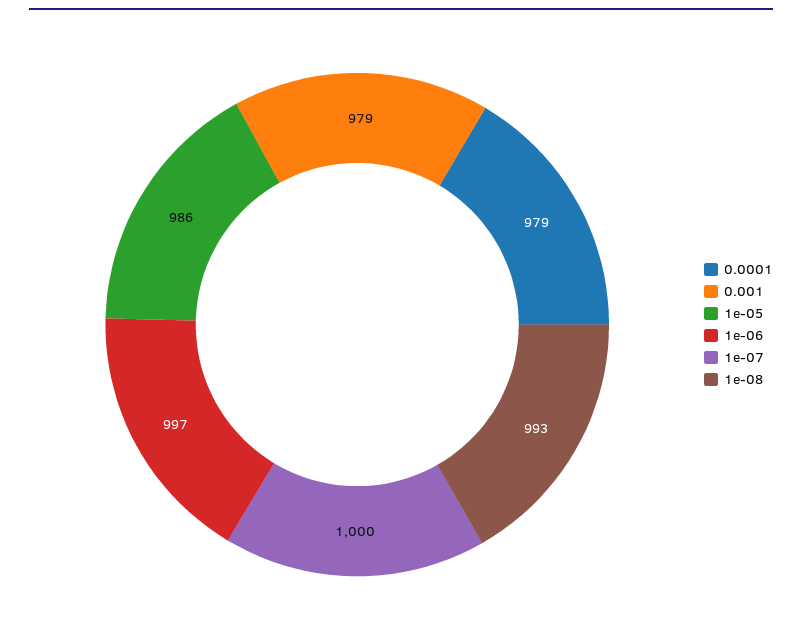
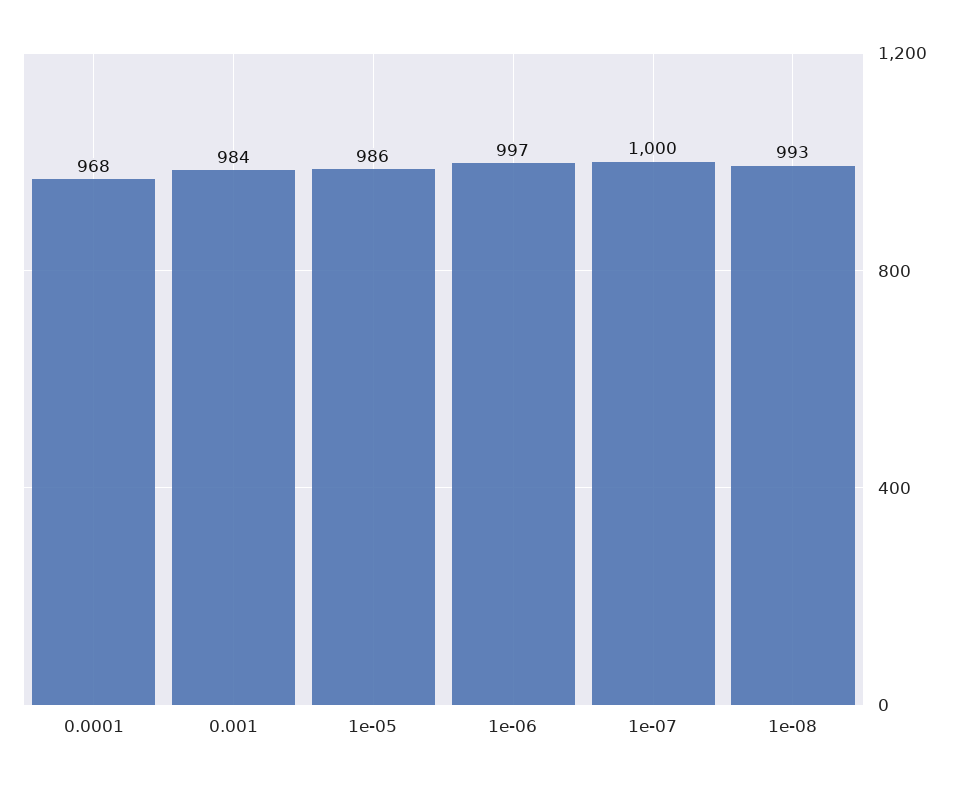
  {
-   "0.0001": 979,
+   "0.0001": 968,
-   "0.001": 979,
+   "0.001": 984,
    "1e-05": 986,
    "1e-06": 997,
    "1e-07": 1000,
    "1e-08": 993
  }

